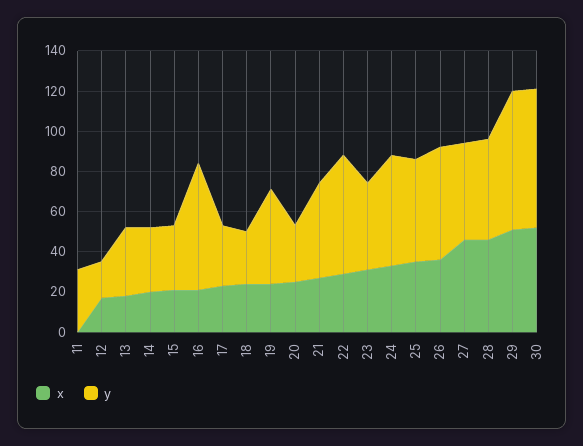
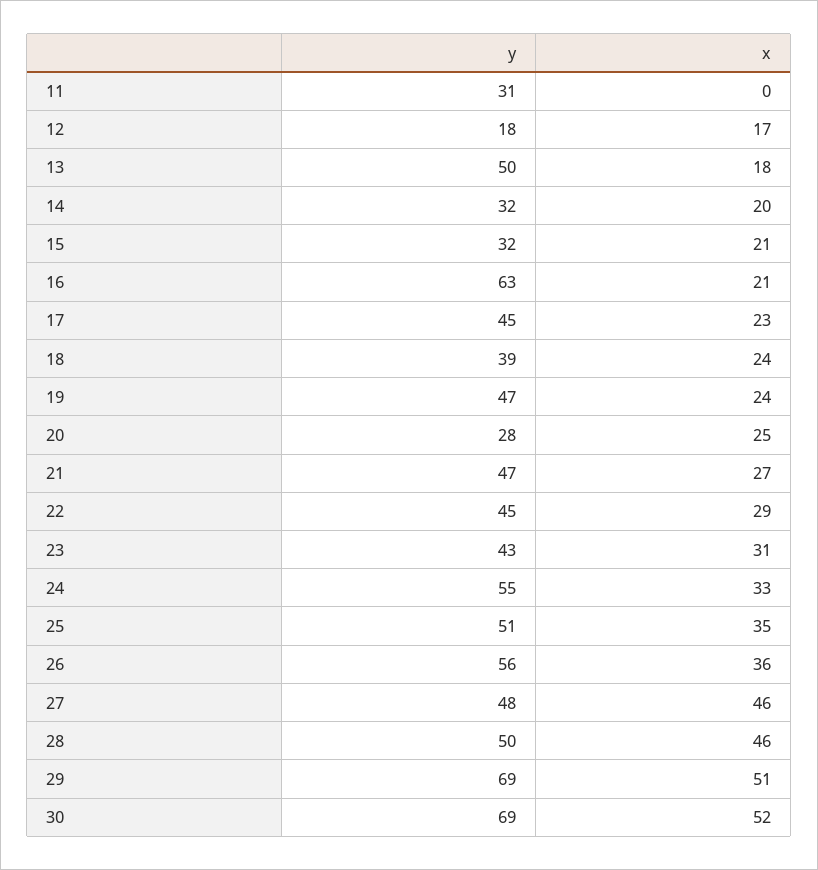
  {
    "x": {
      "11": 0,
      "12": 17,
      "13": 18,
      "14": 20,
      "15": 21,
      "16": 21,
      "17": 23,
      "18": 24,
      "19": 24,
      "20": 25,
      "21": 27,
      "22": 29,
      "23": 31,
      "24": 33,
      "25": 35,
      "26": 36,
      "27": 46,
      "28": 46,
      "29": 51,
      "30": 52
    },
    "y": {
      "11": 31,
      "12": 18,
-     "13": 35,
+     "13": 50,
      "14": 32,
      "15": 32,
      "16": 63,
-     "17": 30,
+     "17": 45,
-     "18": 25,
+     "18": 39,
      "19": 47,
      "20": 28,
      "21": 47,
-     "22": 60,
+     "22": 45,
      "23": 43,
      "24": 55,
      "25": 51,
      "26": 56,
      "27": 48,
      "28": 50,
      "29": 69,
      "30": 69
    }
  }

